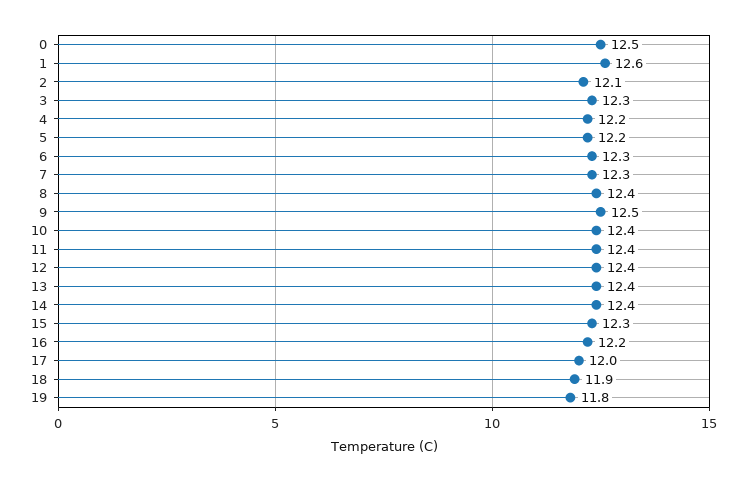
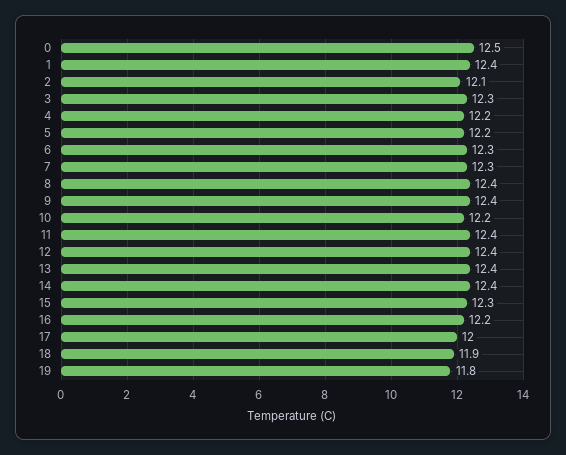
  {
    "0": 12.5,
-   "1": 12.6,
+   "1": 12.4,
    "2": 12.1,
    "3": 12.3,
    "4": 12.2,
    "5": 12.2,
    "6": 12.3,
    "7": 12.3,
    "8": 12.4,
-   "9": 12.5,
+   "9": 12.4,
-   "10": 12.4,
+   "10": 12.2,
    "11": 12.4,
    "12": 12.4,
    "13": 12.4,
    "14": 12.4,
    "15": 12.3,
    "16": 12.2,
    "17": 12,
    "18": 11.9,
    "19": 11.8
  }

